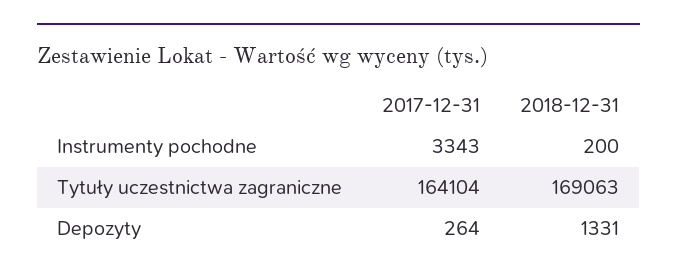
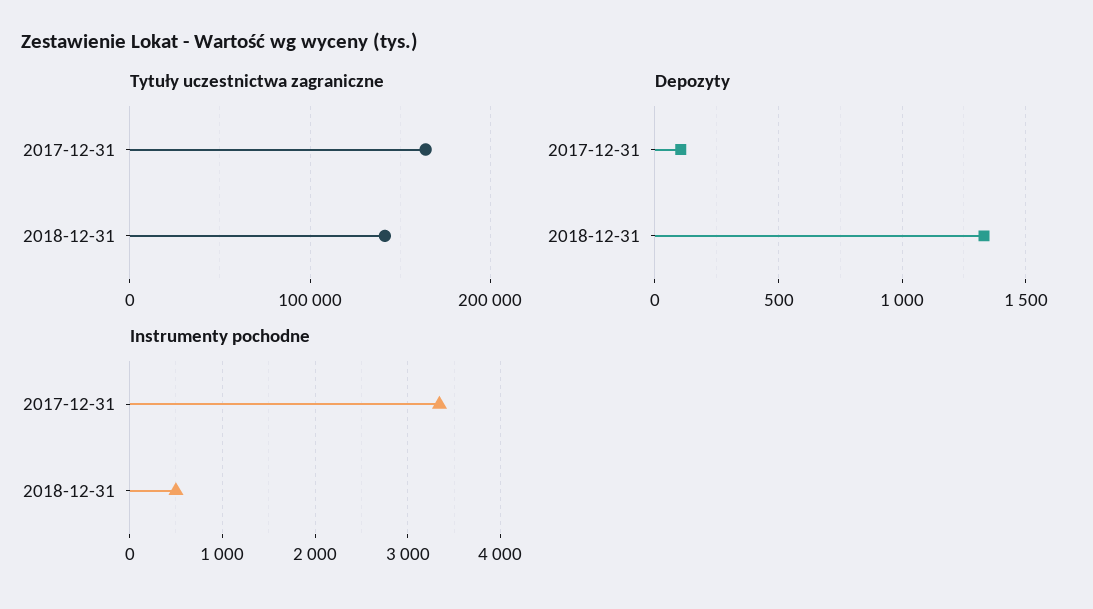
  {
    "Instrumenty pochodne": {
      "2017-12-31": 3343,
-     "2018-12-31": 200
+     "2018-12-31": 500
    },
    "Tytuły uczestnictwa zagraniczne": {
      "2017-12-31": 164104,
-     "2018-12-31": 169063
+     "2018-12-31": 140000
    },
    "Depozyty": {
-     "2017-12-31": 264,
+     "2017-12-31": 100,
      "2018-12-31": 1331
    }
  }

